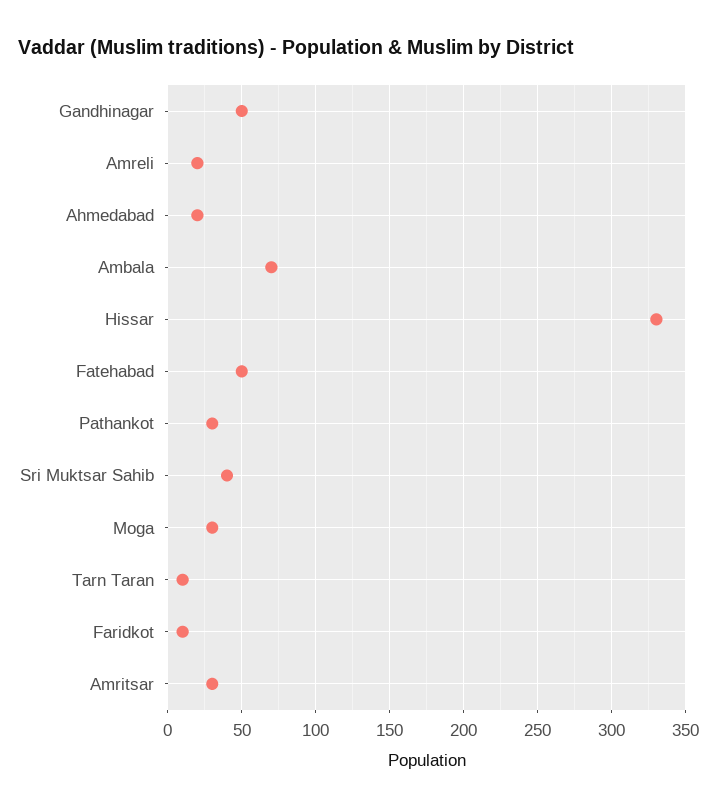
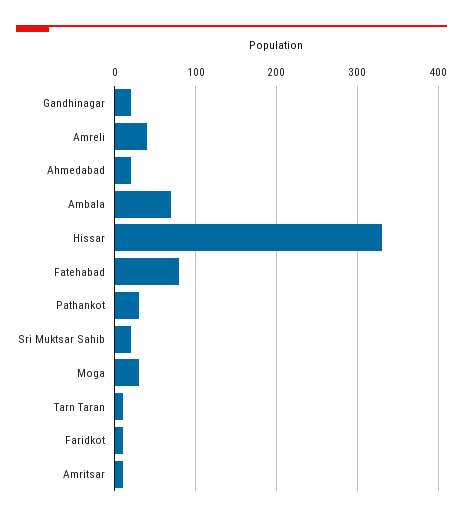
  {
-   "Gandhinagar": 50,
+   "Gandhinagar": 20,
-   "Amreli": 20,
+   "Amreli": 40,
    "Ahmedabad": 20,
    "Ambala": 70,
    "Hissar": 330,
-   "Fatehabad": 50,
+   "Fatehabad": 80,
    "Pathankot": 30,
-   "Sri Muktsar Sahib": 40,
+   "Sri Muktsar Sahib": 20,
    "Moga": 30,
    "Tarn Taran": 10,
    "Faridkot": 10,
-   "Amritsar": 30
+   "Amritsar": 10
  }

